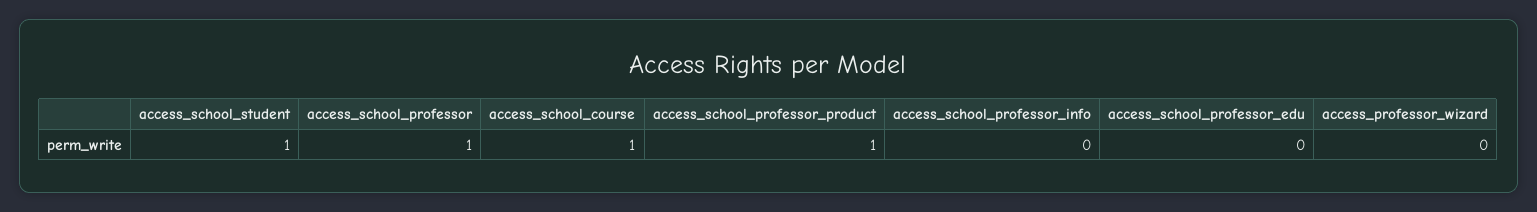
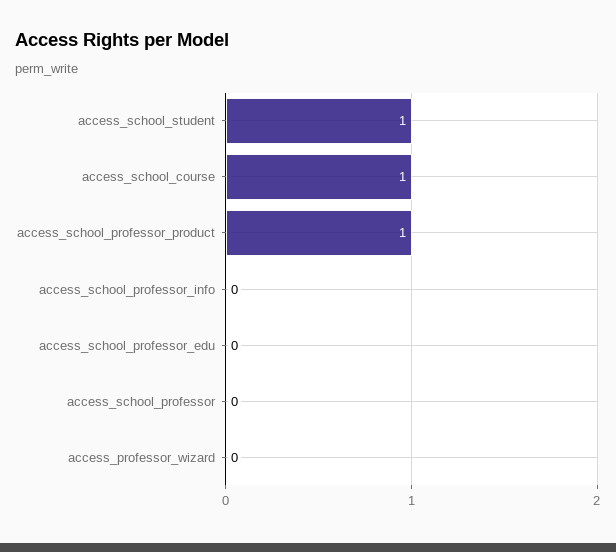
  {
    "access_school_student": 1,
-   "access_school_professor": 1,
+   "access_school_professor": 0,
    "access_school_course": 1,
    "access_school_professor_product": 1,
    "access_school_professor_info": 0,
    "access_school_professor_edu": 0,
    "access_professor_wizard": 0
  }

